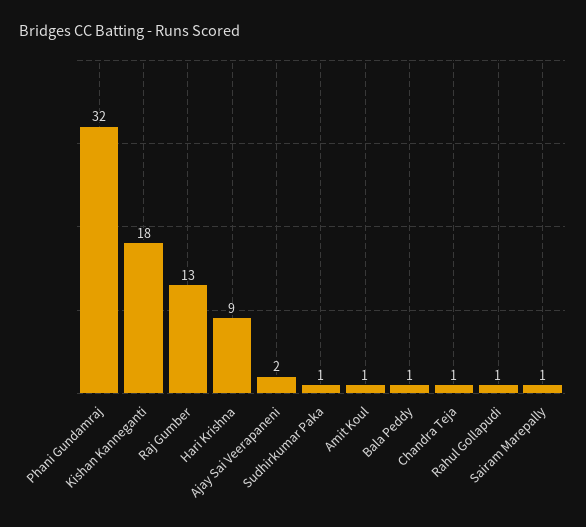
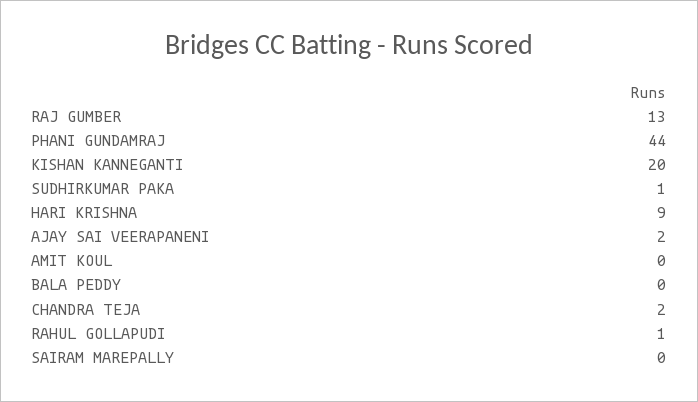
  {
-   "Phani Gundamraj": 32,
+   "Phani Gundamraj": 44,
-   "Kishan Kanneganti": 18,
+   "Kishan Kanneganti": 20,
    "Raj Gumber": 13,
    "Hari Krishna": 9,
    "Ajay Sai Veerapaneni": 2,
    "Sudhirkumar Paka": 1,
-   "Amit Koul": 1,
+   "Amit Koul": 0,
-   "Bala Peddy": 1,
+   "Bala Peddy": 0,
-   "Chandra Teja": 1,
+   "Chandra Teja": 2,
    "Rahul Gollapudi": 1,
-   "Sairam Marepally": 1
+   "Sairam Marepally": 0
  }

